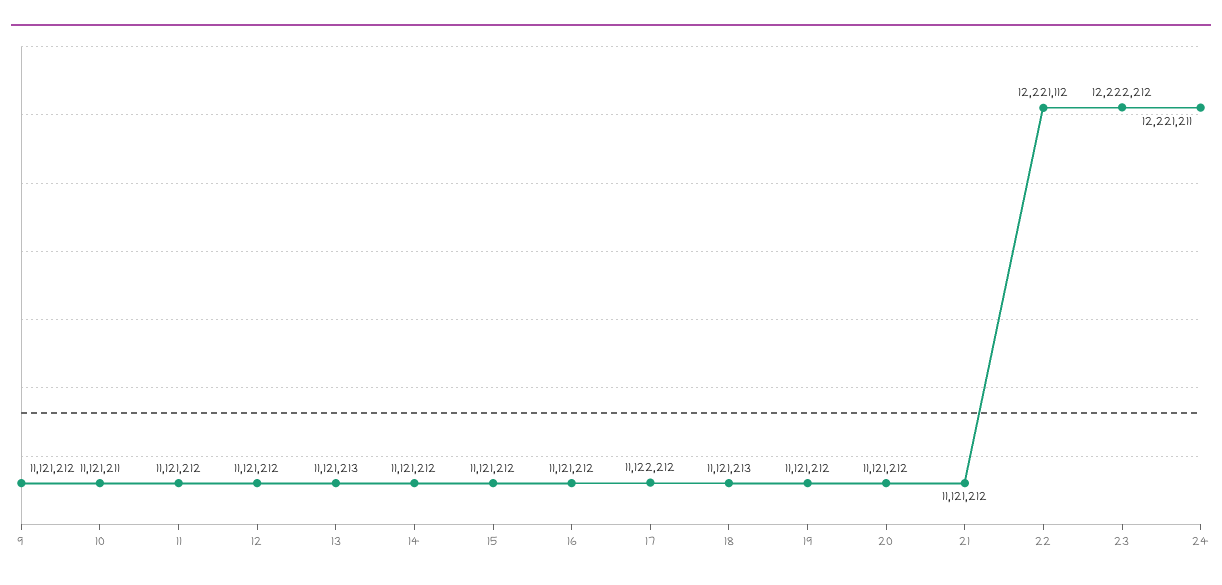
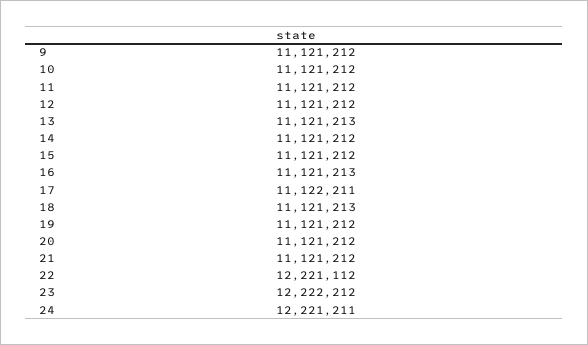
  {
    "9": 11121212,
-   "10": 11121211,
+   "10": 11121212,
    "11": 11121212,
    "12": 11121212,
    "13": 11121213,
    "14": 11121212,
    "15": 11121212,
-   "16": 11121212,
+   "16": 11121213,
-   "17": 11122212,
+   "17": 11122211,
    "18": 11121213,
    "19": 11121212,
    "20": 11121212,
    "21": 11121212,
    "22": 12221112,
    "23": 12222212,
    "24": 12221211
  }

